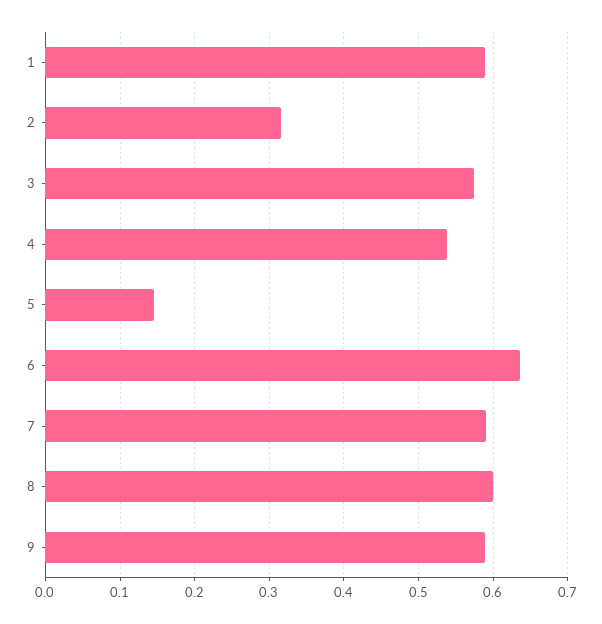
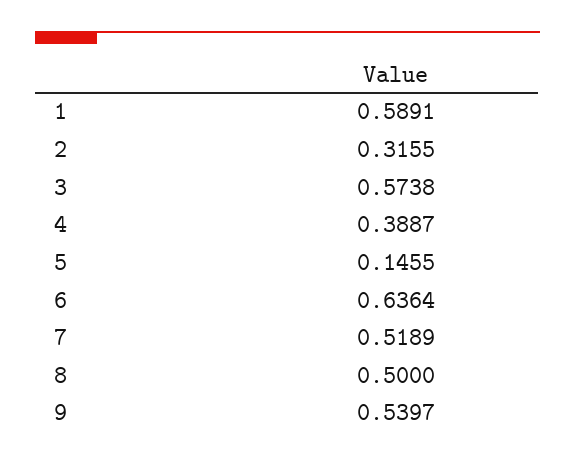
  {
    "1": 0.5891,
    "2": 0.3155,
    "3": 0.5738,
-   "4": 0.54,
+   "4": 0.3887,
    "5": 0.1455,
    "6": 0.6364,
-   "7": 0.59,
+   "7": 0.5189,
-   "8": 0.6,
+   "8": 0.5,
-   "9": 0.59
+   "9": 0.5397
  }

